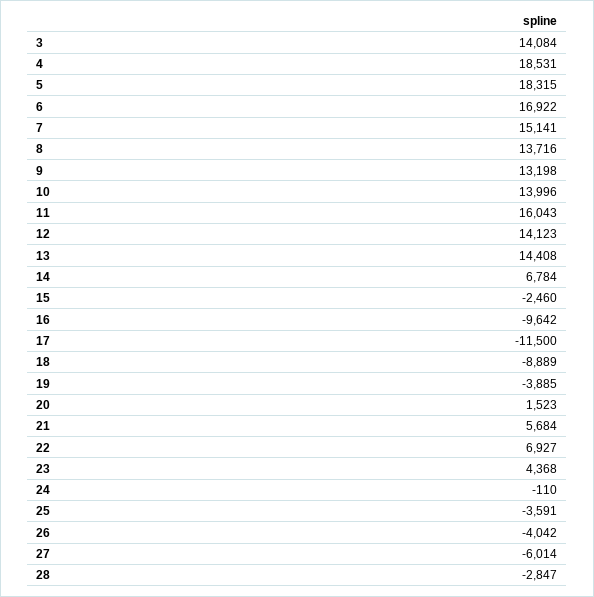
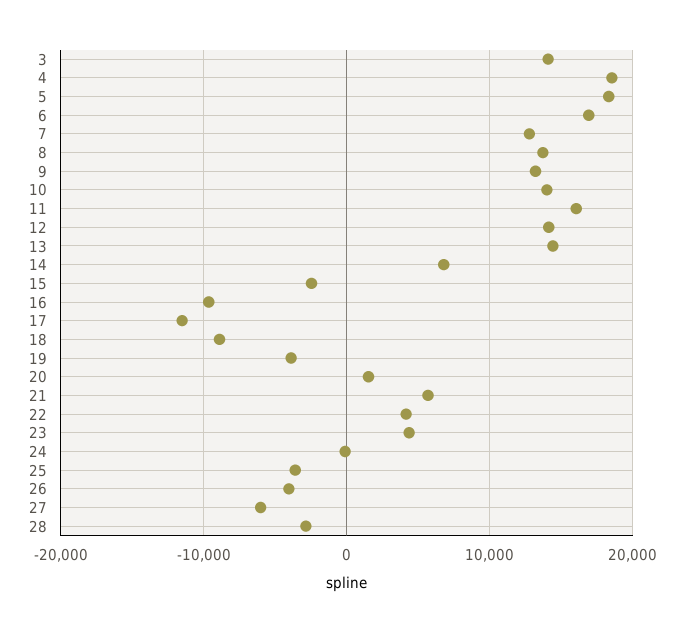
  {
    "3": 14084,
    "4": 18531,
    "5": 18315,
    "6": 16922,
-   "7": 15141,
+   "7": 13000,
    "8": 13716,
    "9": 13198,
    "10": 13996,
    "11": 16043,
    "12": 14123,
    "13": 14408,
    "14": 6784,
    "15": -2460,
    "16": -9642,
    "17": -11500,
    "18": -8889,
    "19": -3885,
    "20": 1523,
    "21": 5684,
-   "22": 6927,
+   "22": 4000,
    "23": 4368,
    "24": -110,
    "25": -3591,
    "26": -4042,
    "27": -6014,
    "28": -2847
  }

